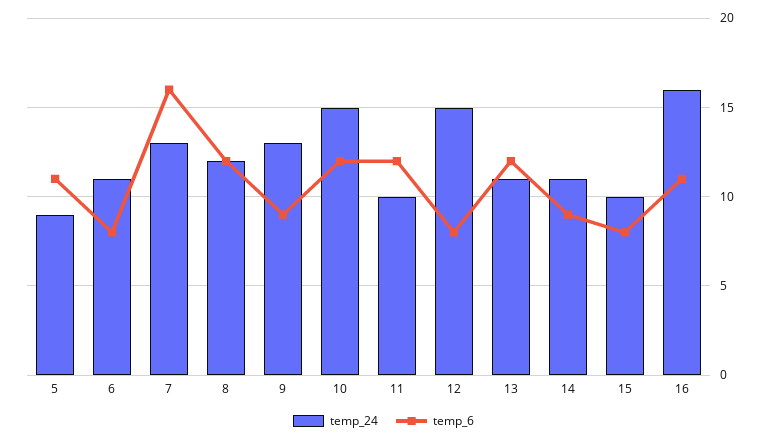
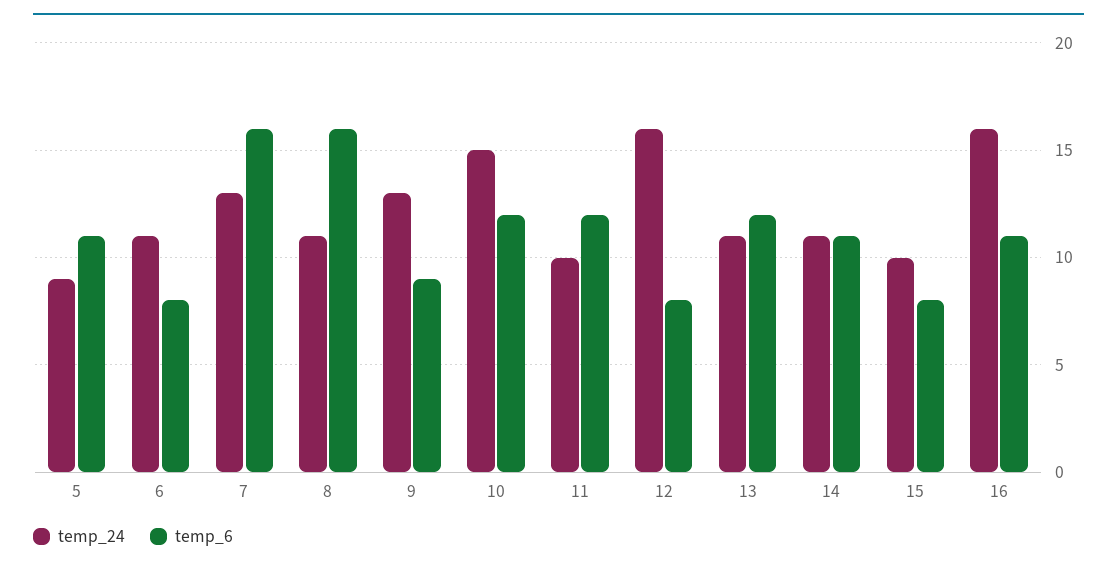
  {
    "temp_24": {
      "5": 9,
      "6": 11,
      "7": 13,
-     "8": 12,
+     "8": 11,
      "9": 13,
      "10": 15,
      "11": 10,
-     "12": 15,
+     "12": 16,
      "13": 11,
      "14": 11,
      "15": 10,
      "16": 16
    },
    "temp_6": {
      "5": 11,
      "6": 8,
      "7": 16,
-     "8": 12,
+     "8": 16,
      "9": 9,
      "10": 12,
      "11": 12,
      "12": 8,
      "13": 12,
-     "14": 9,
+     "14": 11,
      "15": 8,
      "16": 11
    }
  }

